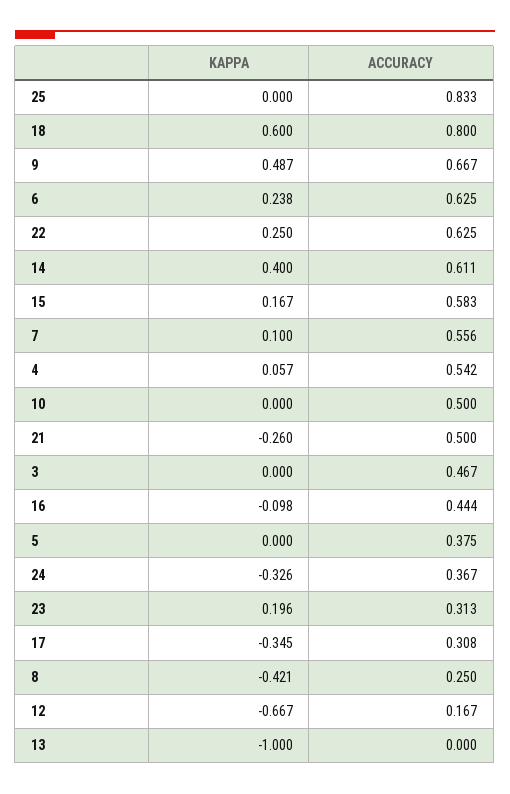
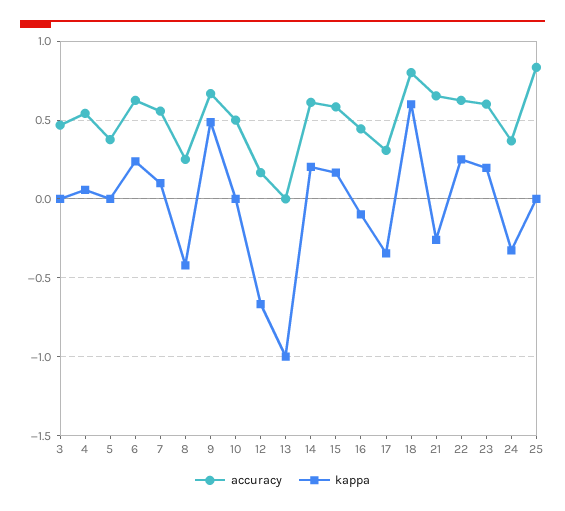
  {
    "KAPPA": {
      "25": 0,
      "18": 0.6,
      "9": 0.487,
      "6": 0.238,
      "22": 0.25,
-     "14": 0.4,
+     "14": 0.2,
      "15": 0.167,
      "7": 0.1,
      "4": 0.057,
      "10": 0,
      "21": -0.26,
      "3": 0,
      "16": -0.098,
      "5": 0,
      "24": -0.326,
      "23": 0.196,
      "17": -0.345,
      "8": -0.421,
      "12": -0.667,
      "13": -1
    },
    "ACCURACY": {
      "25": 0.833,
      "18": 0.8,
      "9": 0.667,
      "6": 0.625,
      "22": 0.625,
      "14": 0.611,
      "15": 0.583,
      "7": 0.556,
      "4": 0.542,
      "10": 0.5,
-     "21": 0.5,
+     "21": 0.65,
      "3": 0.467,
      "16": 0.444,
      "5": 0.375,
      "24": 0.367,
-     "23": 0.313,
+     "23": 0.6,
      "17": 0.308,
      "8": 0.25,
      "12": 0.167,
      "13": 0
    }
  }

